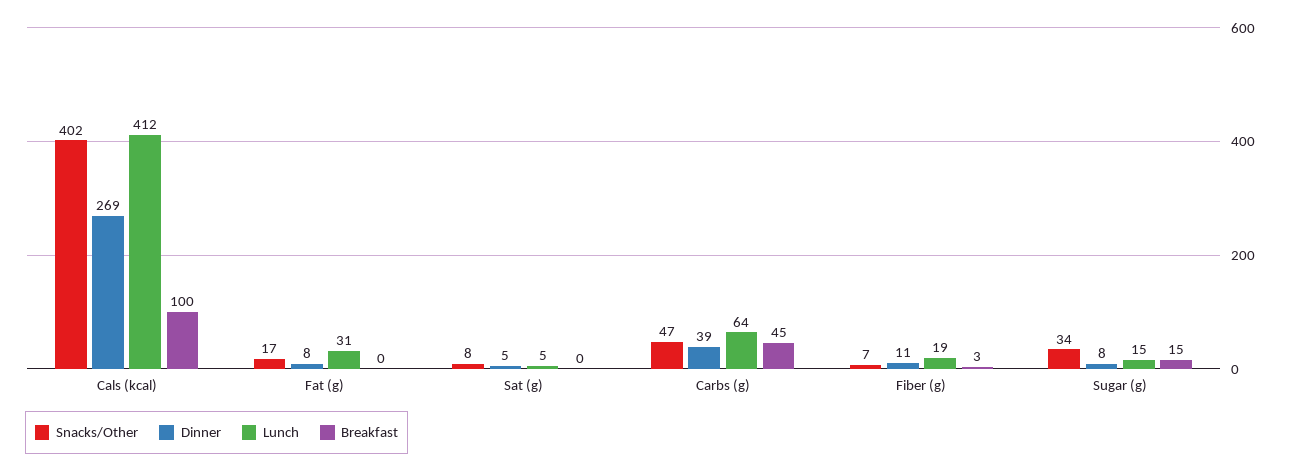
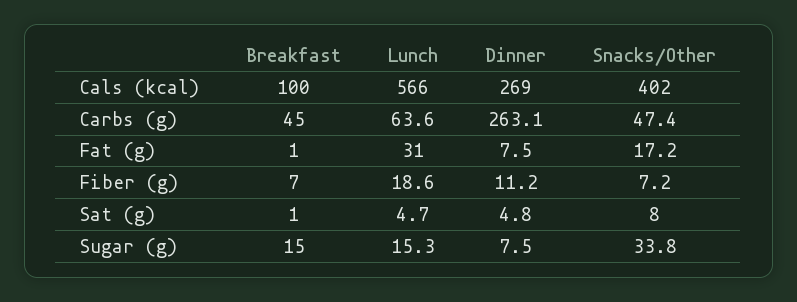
  {
    "Snacks/Other": {
      "Cals (kcal)": 402,
      "Fat (g)": 17.2,
      "Sat (g)": 8,
      "Carbs (g)": 47.4,
      "Fiber (g)": 7.2,
      "Sugar (g)": 33.8
    },
    "Dinner": {
      "Cals (kcal)": 269,
      "Fat (g)": 7.5,
      "Sat (g)": 4.8,
-     "Carbs (g)": 39,
+     "Carbs (g)": 263.1,
      "Fiber (g)": 11.2,
      "Sugar (g)": 7.5
    },
    "Lunch": {
-     "Cals (kcal)": 412,
+     "Cals (kcal)": 566,
      "Fat (g)": 31,
      "Sat (g)": 4.7,
      "Carbs (g)": 63.6,
      "Fiber (g)": 18.6,
      "Sugar (g)": 15.3
    },
    "Breakfast": {
      "Cals (kcal)": 100,
-     "Fat (g)": 0,
+     "Fat (g)": 1,
-     "Sat (g)": 0,
+     "Sat (g)": 1,
      "Carbs (g)": 45,
-     "Fiber (g)": 3,
+     "Fiber (g)": 7,
      "Sugar (g)": 15
    }
  }

